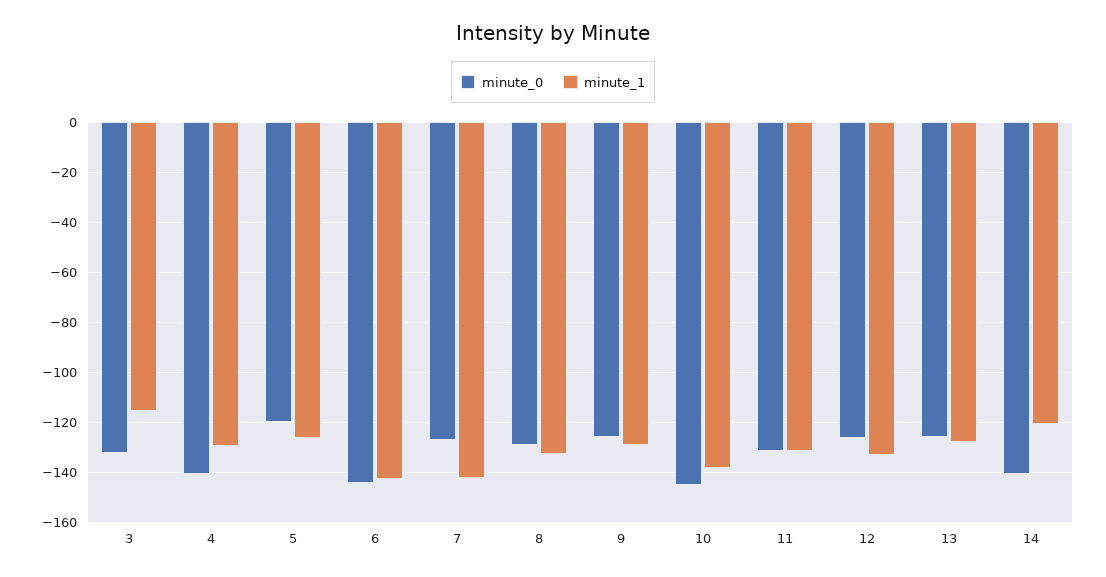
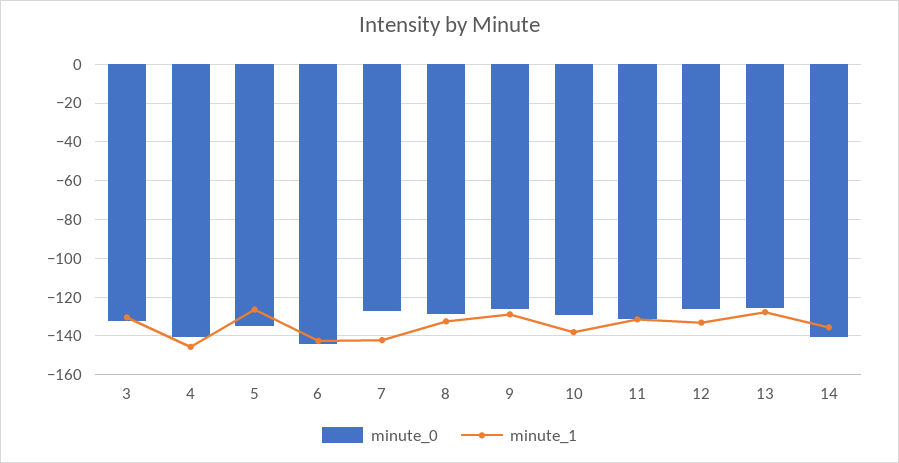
  {
    "minute_0": {
      "3": -132.5,
      "4": -140,
-     "5": -120,
+     "5": -135,
      "6": -145,
      "7": -127.5,
      "8": -130,
      "9": -125,
-     "10": -145,
+     "10": -130,
      "11": -132.5,
      "12": -127.5,
      "13": -125,
      "14": -140
    },
    "minute_1": {
-     "3": -115,
+     "3": -130,
-     "4": -130,
+     "4": -145,
      "5": -127.5,
      "6": -142.5,
      "7": -142.5,
      "8": -132.5,
      "9": -130,
      "10": -137.5,
      "11": -132.5,
      "12": -132.5,
      "13": -127.5,
-     "14": -120
+     "14": -135
    }
  }

